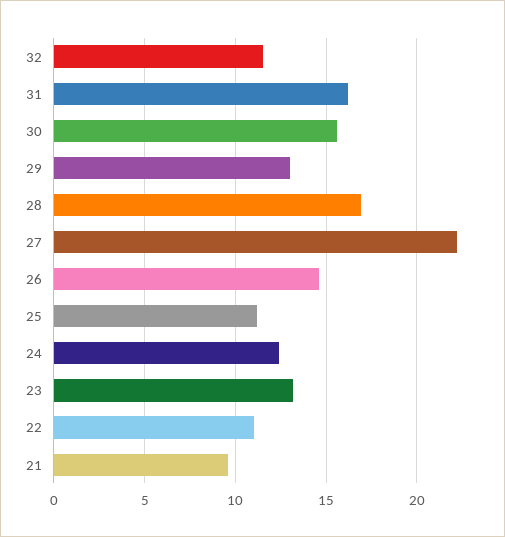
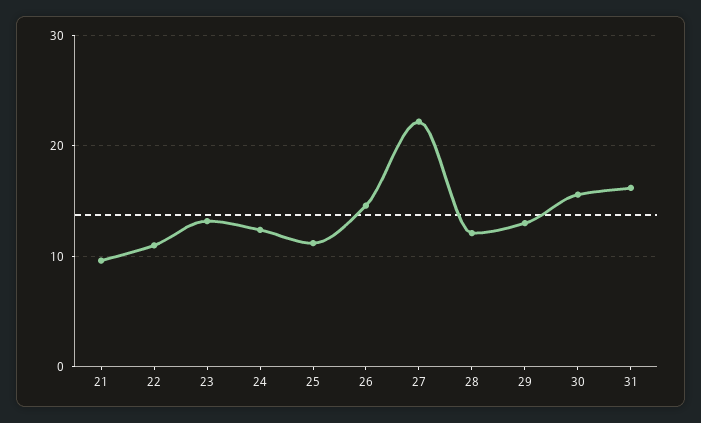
  {
-   "32": 11.5,
    "31": 16,
    "30": 15.5,
    "29": 13,
-   "28": 17,
+   "28": 12,
    "27": 22,
    "26": 14.5,
    "25": 11,
    "24": 12.5,
    "23": 13,
    "22": 11,
    "21": 9.5
  }

